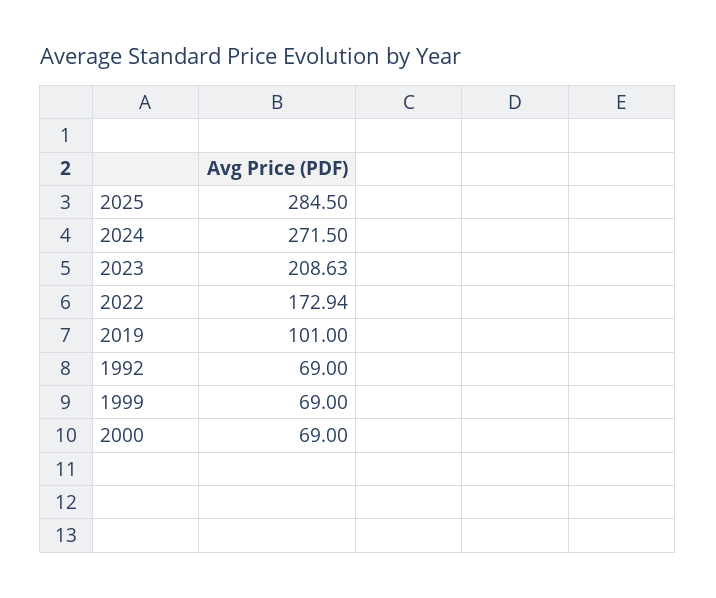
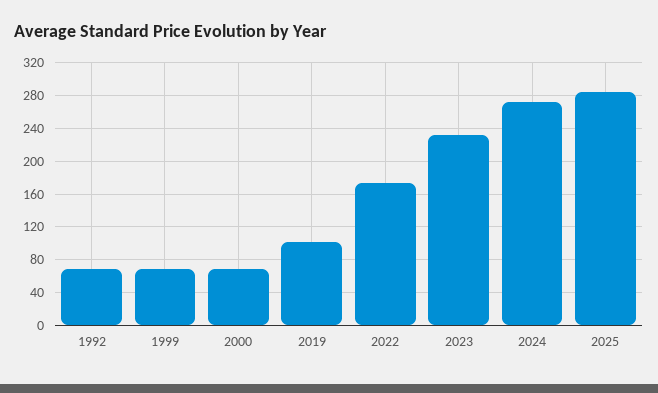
  {
    "2025": 284.5,
    "2024": 271.5,
-   "2023": 208.63,
+   "2023": 230,
    "2022": 172.94,
    "2019": 101,
    "1992": 69,
    "1999": 69,
    "2000": 69
  }

